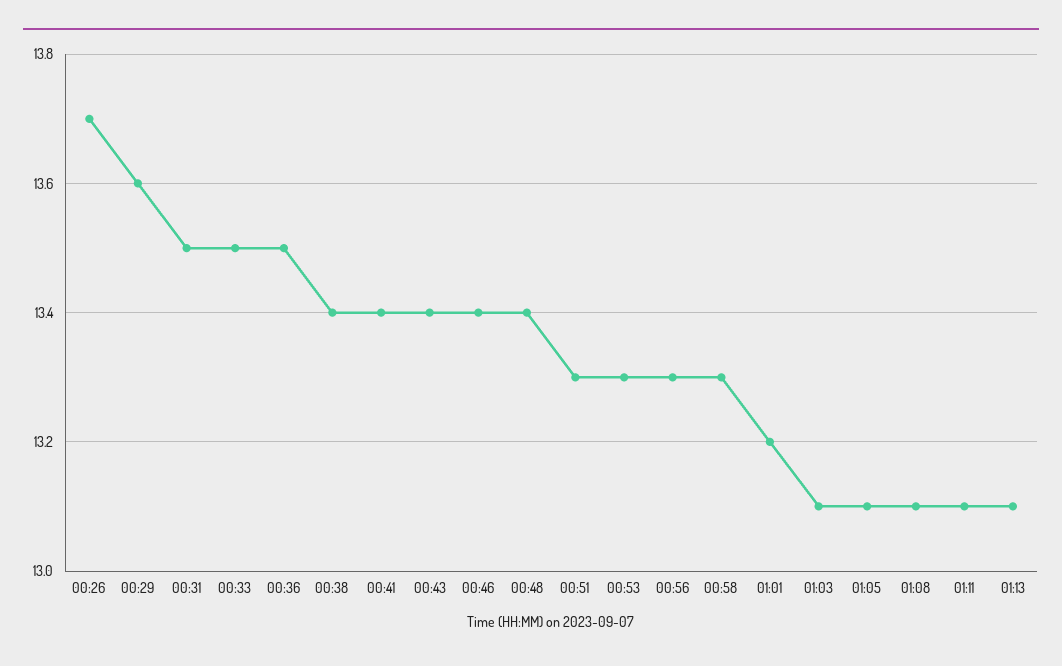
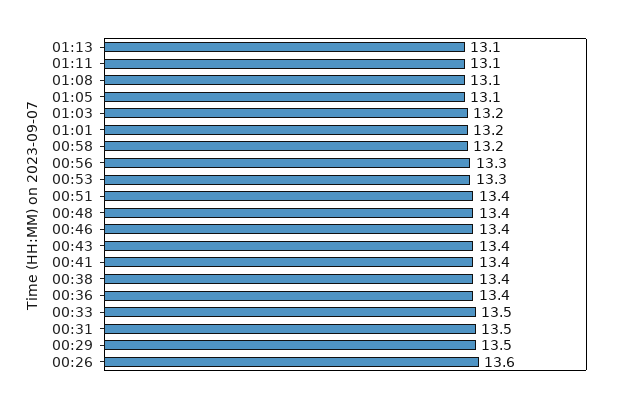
  {
-   "00:26": 13.7,
+   "00:26": 13.6,
-   "00:29": 13.6,
+   "00:29": 13.5,
    "00:31": 13.5,
    "00:33": 13.5,
-   "00:36": 13.5,
+   "00:36": 13.4,
    "00:38": 13.4,
    "00:41": 13.4,
    "00:43": 13.4,
    "00:46": 13.4,
    "00:48": 13.4,
-   "00:51": 13.3,
+   "00:51": 13.4,
    "00:53": 13.3,
    "00:56": 13.3,
-   "00:58": 13.3,
+   "00:58": 13.2,
    "01:01": 13.2,
-   "01:03": 13.1,
+   "01:03": 13.2,
    "01:05": 13.1,
    "01:08": 13.1,
    "01:11": 13.1,
    "01:13": 13.1
  }

